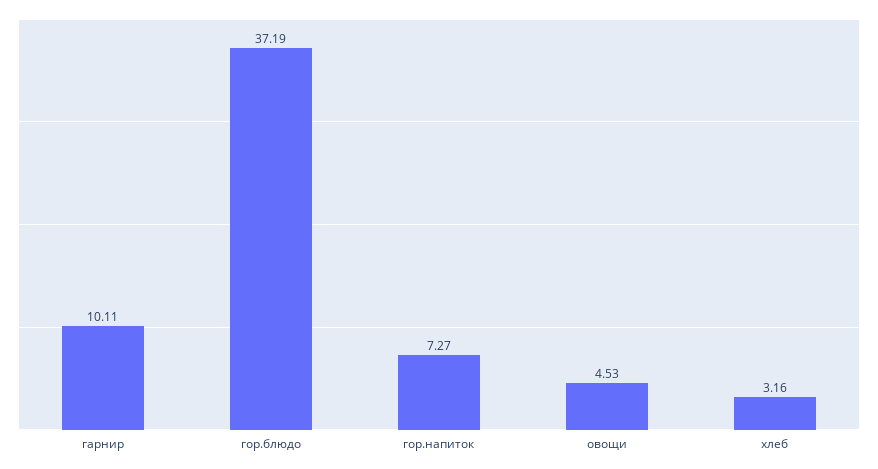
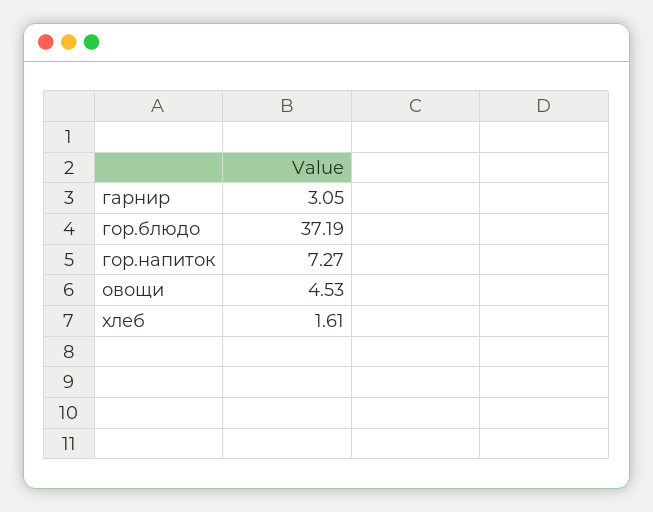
  {
-   "гарнир": 10.11,
+   "гарнир": 3.05,
    "гор.блюдо": 37.19,
    "гор.напиток": 7.27,
    "овощи": 4.53,
-   "хлеб": 3.16
+   "хлеб": 1.61
  }

